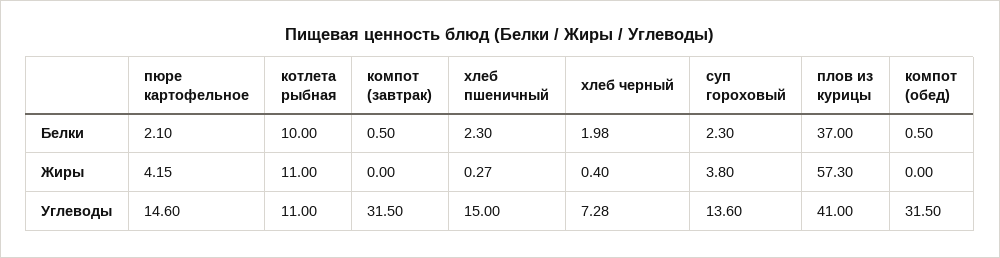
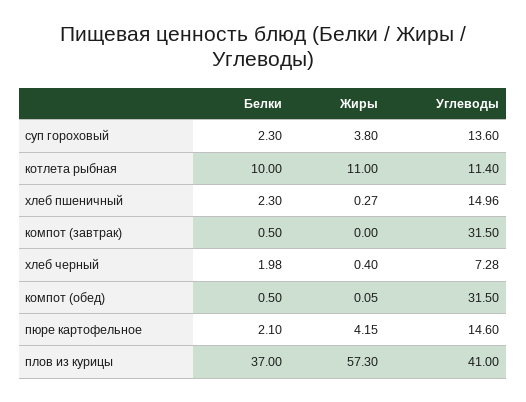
  {
    "пюре картофельное": {
      "Белки": 2.1,
      "Жиры": 4.15,
      "Углеводы": 14.6
    },
    "котлета рыбная": {
      "Белки": 10,
      "Жиры": 11,
-     "Углеводы": 11
+     "Углеводы": 11.4
    },
    "компот (завтрак)": {
      "Белки": 0.5,
      "Жиры": 0,
      "Углеводы": 31.5
    },
    "хлеб пшеничный": {
      "Белки": 2.3,
      "Жиры": 0.27,
-     "Углеводы": 15
+     "Углеводы": 14.96
    },
    "хлеб черный": {
      "Белки": 1.98,
      "Жиры": 0.4,
      "Углеводы": 7.28
    },
    "суп гороховый": {
      "Белки": 2.3,
      "Жиры": 3.8,
      "Углеводы": 13.6
    },
    "плов из курицы": {
      "Белки": 37,
      "Жиры": 57.3,
      "Углеводы": 41
    },
    "компот (обед)": {
      "Белки": 0.5,
-     "Жиры": 0,
+     "Жиры": 0.05,
      "Углеводы": 31.5
    }
  }

